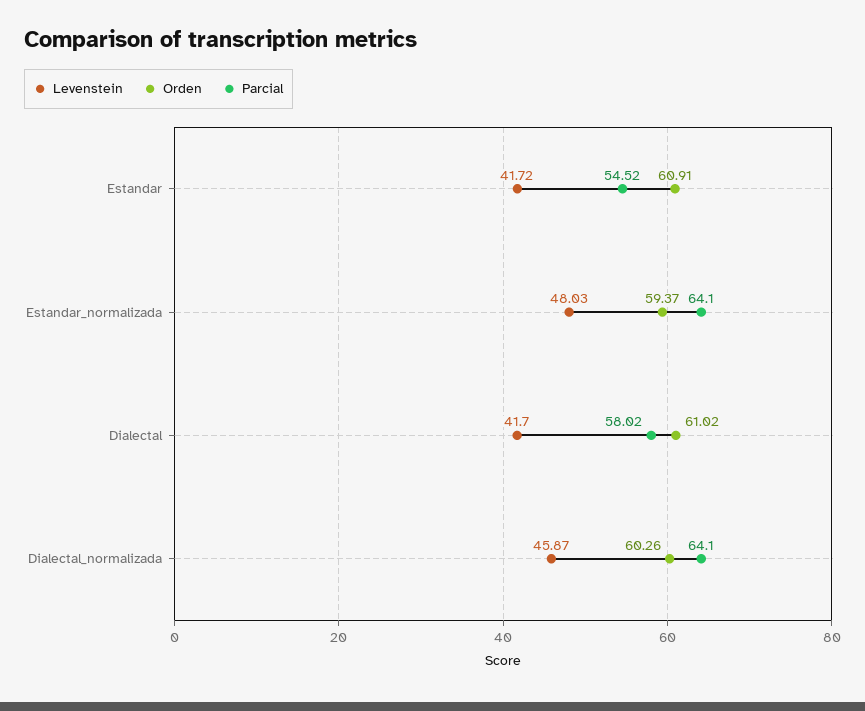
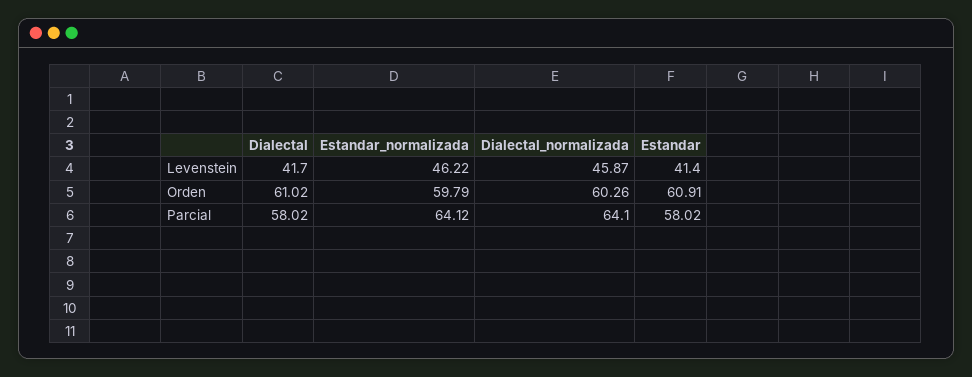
  {
    "Levenstein": {
-     "Estandar": 41.72,
+     "Estandar": 41.4,
-     "Estandar_normalizada": 48.03,
+     "Estandar_normalizada": 46.22,
      "Dialectal": 41.7,
      "Dialectal_normalizada": 45.87
    },
    "Orden": {
      "Estandar": 60.91,
-     "Estandar_normalizada": 59.37,
+     "Estandar_normalizada": 59.79,
      "Dialectal": 61.02,
      "Dialectal_normalizada": 60.26
    },
    "Parcial": {
-     "Estandar": 54.52,
+     "Estandar": 58.02,
-     "Estandar_normalizada": 64.1,
+     "Estandar_normalizada": 64.12,
      "Dialectal": 58.02,
      "Dialectal_normalizada": 64.1
    }
  }

